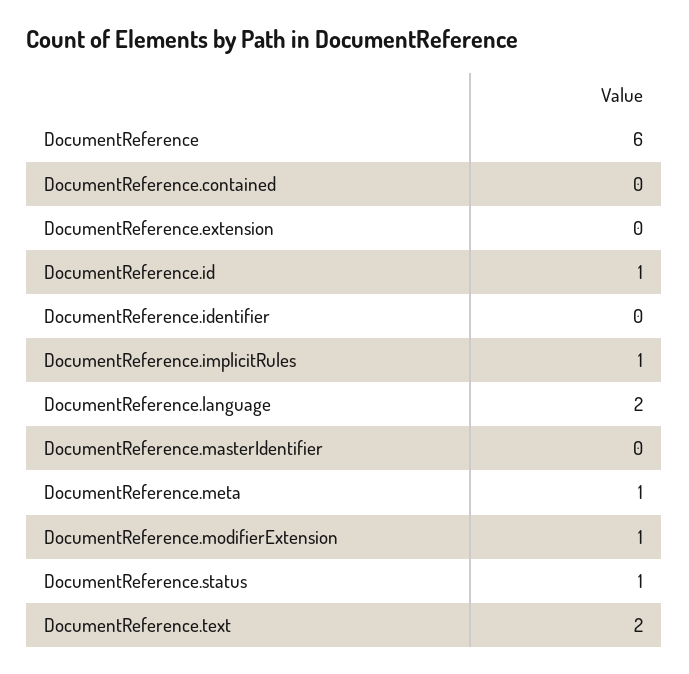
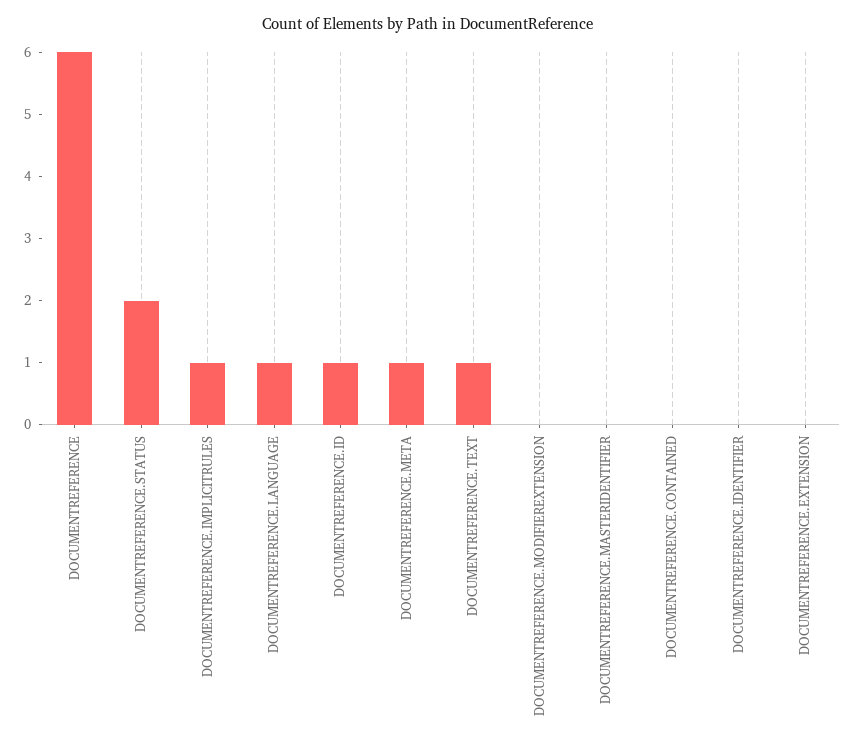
  {
    "DocumentReference": 6,
    "DocumentReference.contained": 0,
    "DocumentReference.extension": 0,
    "DocumentReference.id": 1,
    "DocumentReference.identifier": 0,
    "DocumentReference.implicitRules": 1,
-   "DocumentReference.language": 2,
+   "DocumentReference.language": 1,
    "DocumentReference.masterIdentifier": 0,
    "DocumentReference.meta": 1,
-   "DocumentReference.modifierExtension": 1,
+   "DocumentReference.modifierExtension": 0,
-   "DocumentReference.status": 1,
+   "DocumentReference.status": 2,
-   "DocumentReference.text": 2
+   "DocumentReference.text": 1
  }

